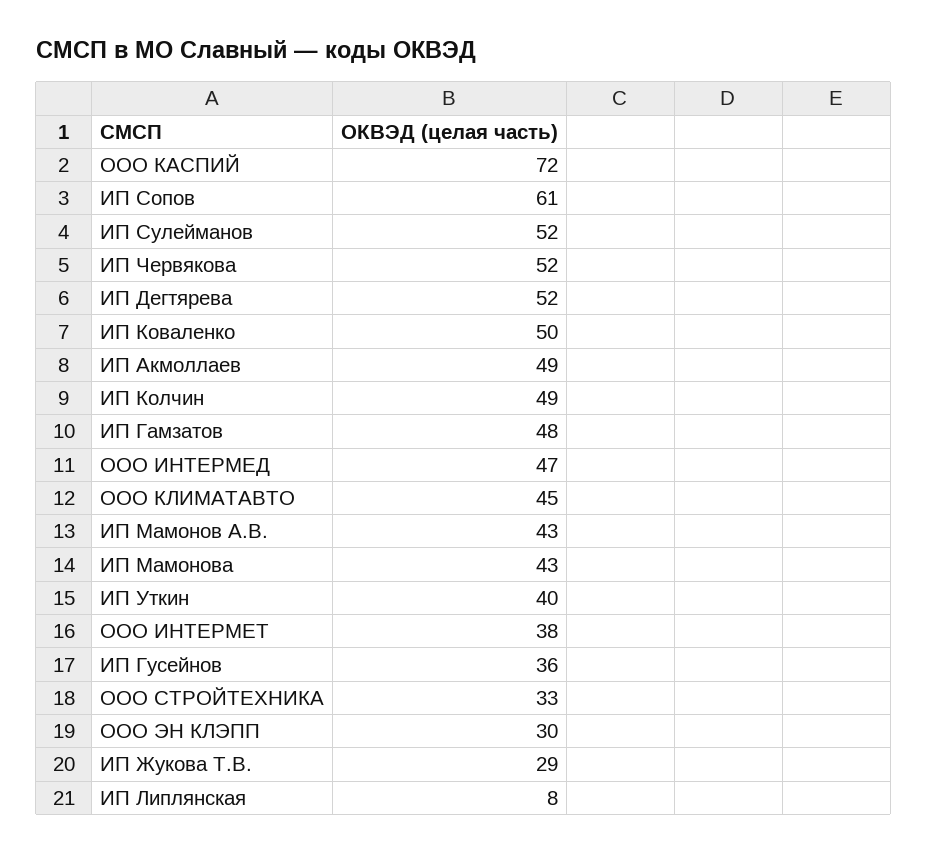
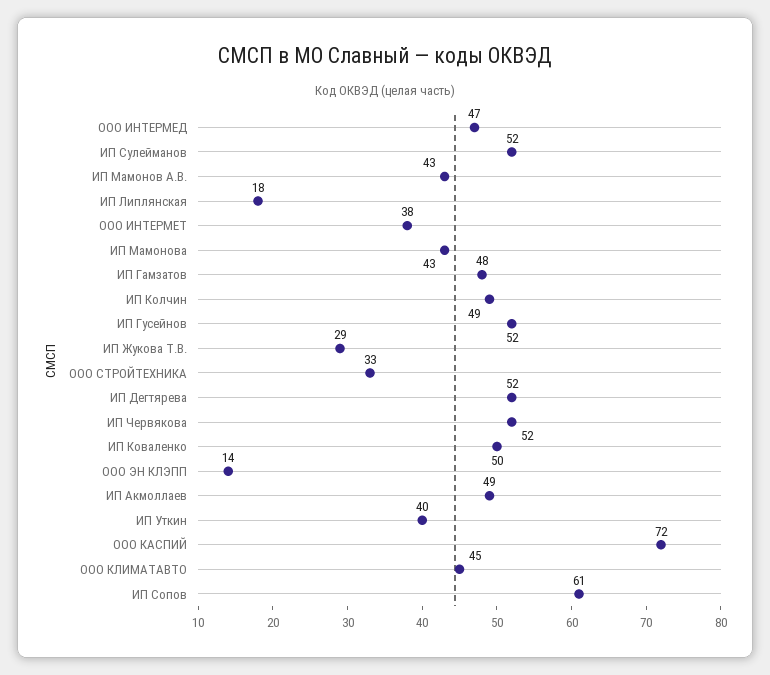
  {
    "ООО КАСПИЙ": 72,
    "ИП Сопов": 61,
    "ИП Сулейманов": 52,
    "ИП Червякова": 52,
    "ИП Дегтярева": 52,
    "ИП Коваленко": 50,
    "ИП Акмоллаев": 49,
    "ИП Колчин": 49,
    "ИП Гамзатов": 48,
    "ООО ИНТЕРМЕД": 47,
    "ООО КЛИМАТАВТО": 45,
    "ИП Мамонов А.В.": 43,
    "ИП Мамонова": 43,
    "ИП Уткин": 40,
    "ООО ИНТЕРМЕТ": 38,
-   "ИП Гусейнов": 36,
+   "ИП Гусейнов": 52,
    "ООО СТРОЙТЕХНИКА": 33,
-   "ООО ЭН КЛЭПП": 30,
+   "ООО ЭН КЛЭПП": 14,
    "ИП Жукова Т.В.": 29,
-   "ИП Липлянская": 8
+   "ИП Липлянская": 18
  }

